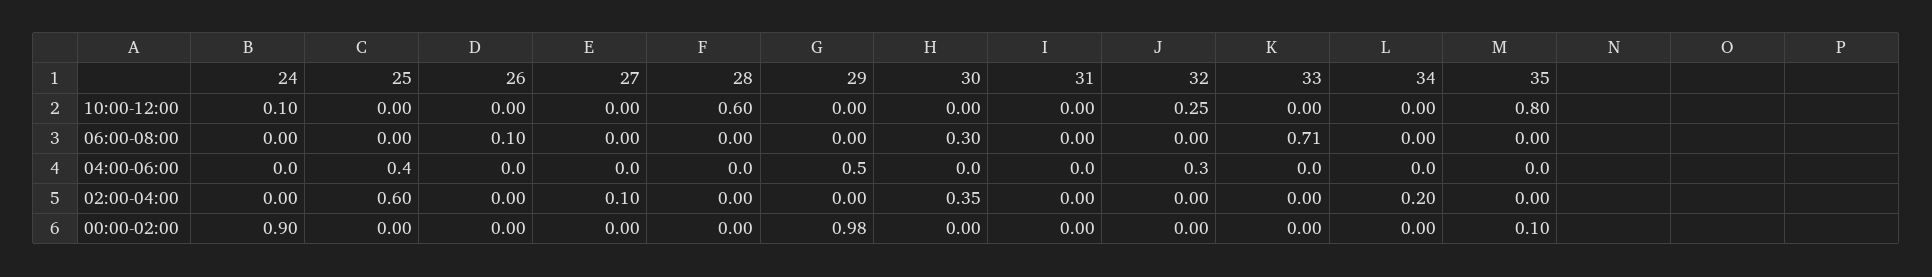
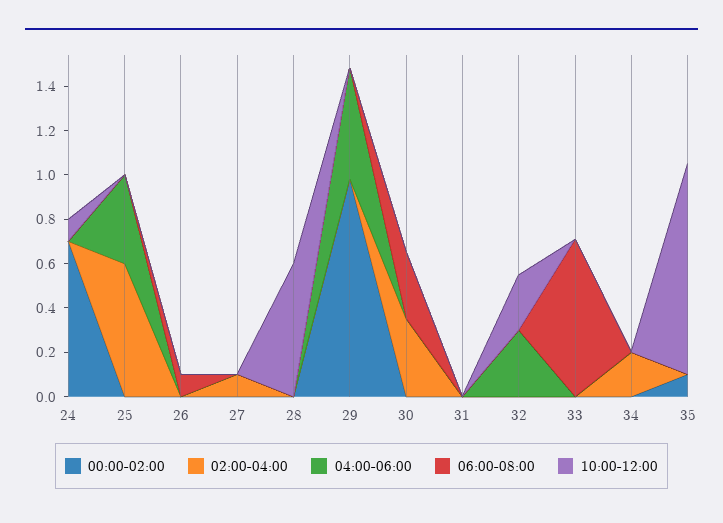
  {
    "10:00-12:00": {
      "24": 0.1,
      "25": 0,
      "26": 0,
      "27": 0,
      "28": 0.6,
      "29": 0,
      "30": 0,
      "31": 0,
      "32": 0.25,
      "33": 0,
      "34": 0,
-     "35": 0.8
+     "35": 0.95
    },
    "06:00-08:00": {
      "24": 0,
      "25": 0,
      "26": 0.1,
      "27": 0,
      "28": 0,
      "29": 0,
      "30": 0.3,
      "31": 0,
      "32": 0,
      "33": 0.71,
      "34": 0,
      "35": 0
    },
    "04:00-06:00": {
      "24": 0,
      "25": 0.4,
      "26": 0,
      "27": 0,
      "28": 0,
      "29": 0.5,
      "30": 0,
      "31": 0,
      "32": 0.3,
      "33": 0,
      "34": 0,
      "35": 0
    },
    "02:00-04:00": {
      "24": 0,
      "25": 0.6,
      "26": 0,
      "27": 0.1,
      "28": 0,
      "29": 0,
      "30": 0.35,
      "31": 0,
      "32": 0,
      "33": 0,
      "34": 0.2,
      "35": 0
    },
    "00:00-02:00": {
-     "24": 0.9,
+     "24": 0.7,
      "25": 0,
      "26": 0,
      "27": 0,
      "28": 0,
      "29": 0.98,
      "30": 0,
      "31": 0,
      "32": 0,
      "33": 0,
      "34": 0,
      "35": 0.1
    }
  }

